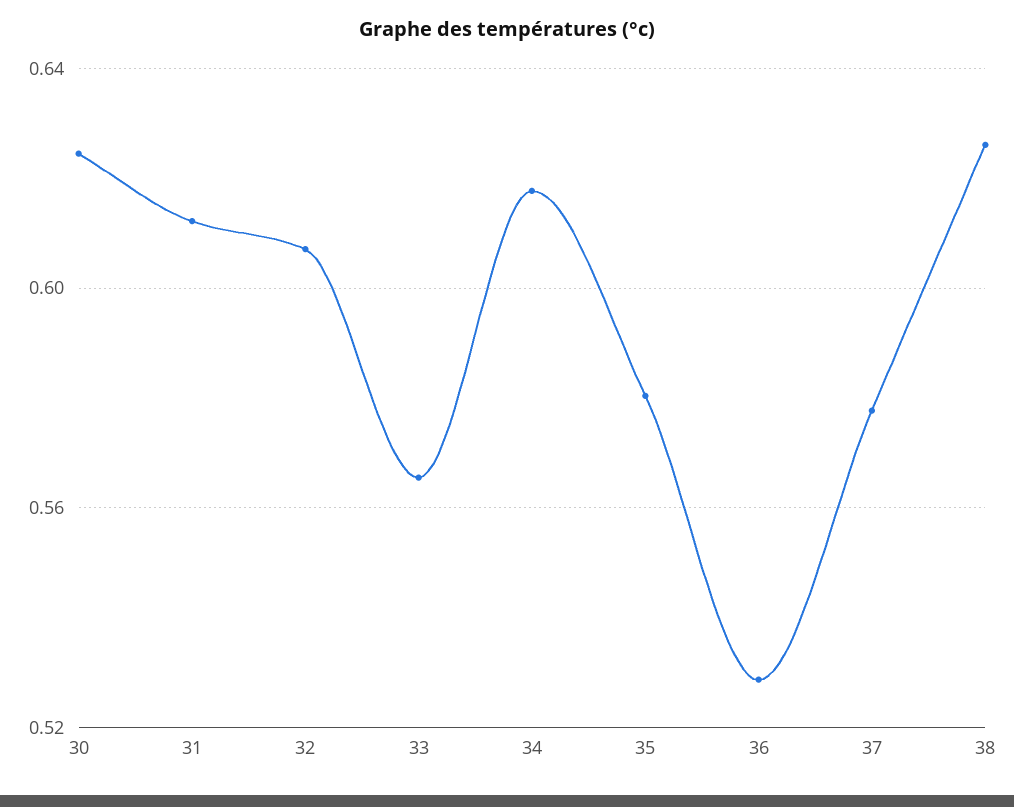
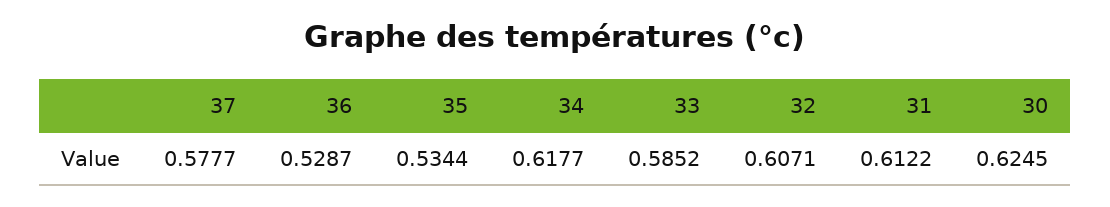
  {
    "30": 0.6245,
    "31": 0.6122,
    "32": 0.6071,
-   "33": 0.565,
+   "33": 0.5852,
    "34": 0.6177,
-   "35": 0.58,
+   "35": 0.5344,
    "36": 0.5287,
-   "37": 0.5777,
+   "37": 0.5777
-   "38": 0.625
  }

